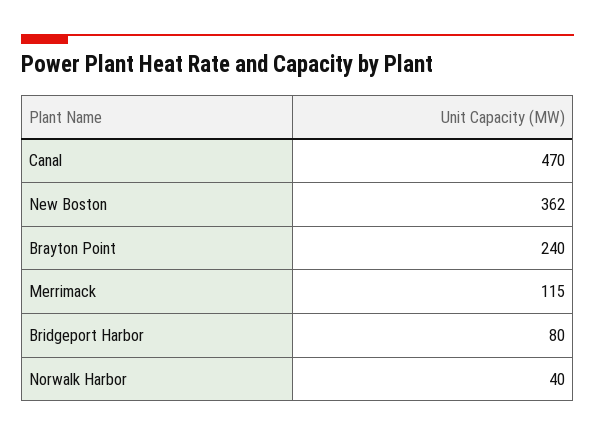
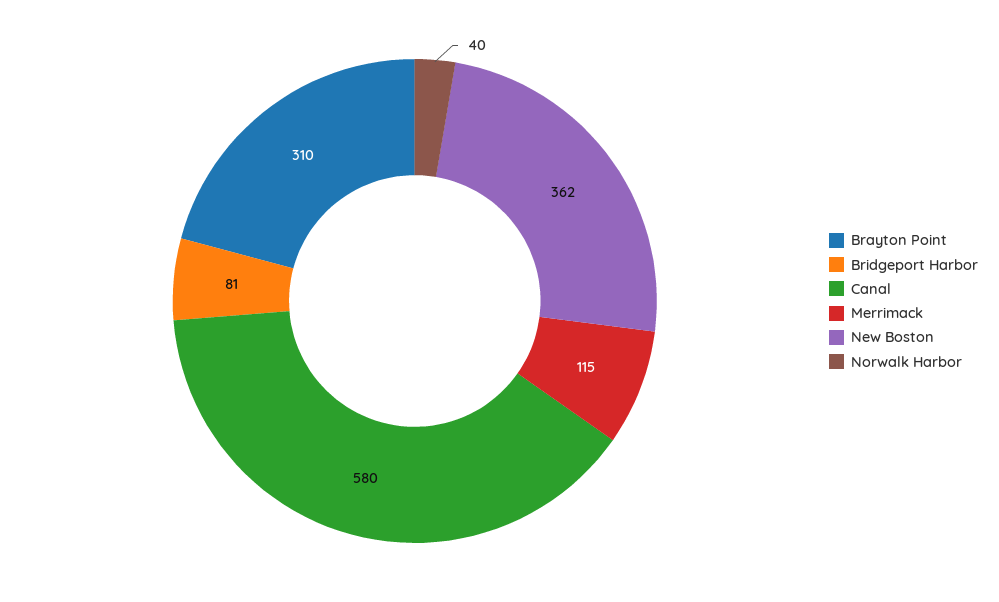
  {
-   "Canal": 470,
+   "Canal": 580,
    "New Boston": 362,
-   "Brayton Point": 240,
+   "Brayton Point": 310,
    "Merrimack": 115,
-   "Bridgeport Harbor": 80,
+   "Bridgeport Harbor": 81,
    "Norwalk Harbor": 40
  }

